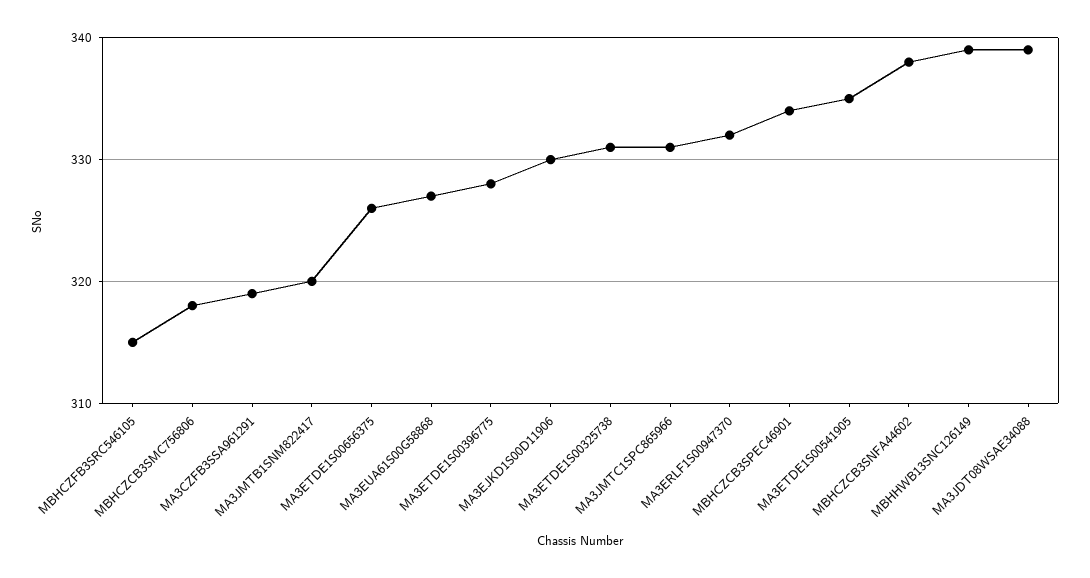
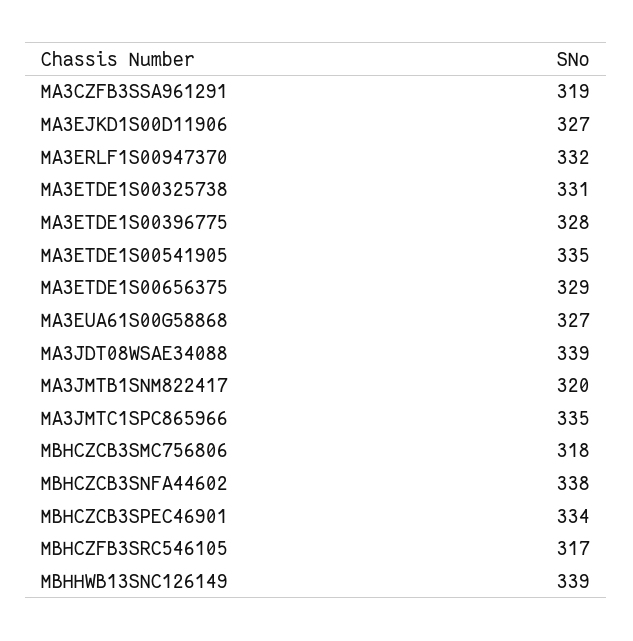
  {
-   "MBHCZFB3SRC546105": 315,
+   "MBHCZFB3SRC546105": 317,
    "MBHCZCB3SMC756806": 318,
    "MA3CZFB3SSA961291": 319,
    "MA3JMTB1SNM822417": 320,
-   "MA3ETDE1S00656375": 326,
+   "MA3ETDE1S00656375": 329,
    "MA3EUA61S00G58868": 327,
    "MA3ETDE1S00396775": 328,
-   "MA3EJKD1S00D11906": 330,
+   "MA3EJKD1S00D11906": 327,
    "MA3ETDE1S00325738": 331,
-   "MA3JMTC1SPC865966": 331,
+   "MA3JMTC1SPC865966": 335,
    "MA3ERLF1S00947370": 332,
    "MBHCZCB3SPEC46901": 334,
    "MA3ETDE1S00541905": 335,
    "MBHCZCB3SNFA44602": 338,
    "MBHHWB13SNC126149": 339,
    "MA3JDT08WSAE34088": 339
  }

